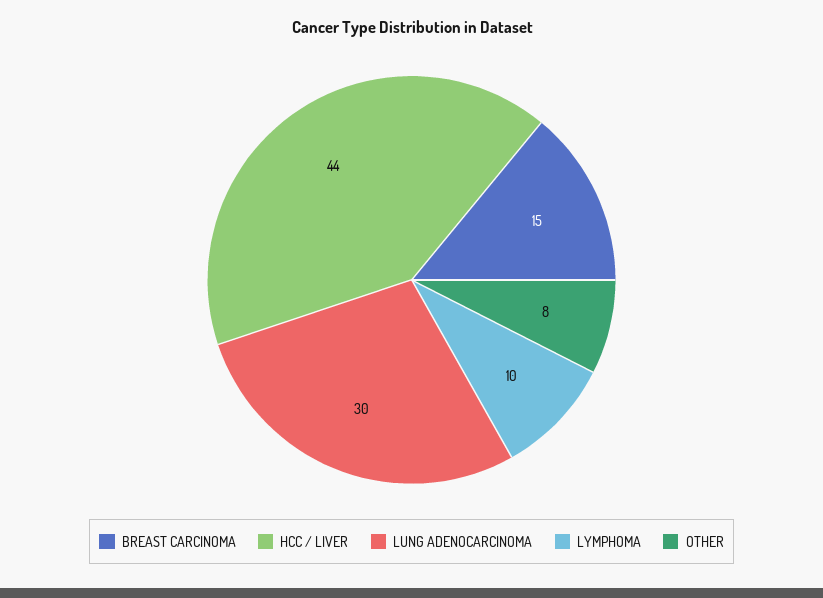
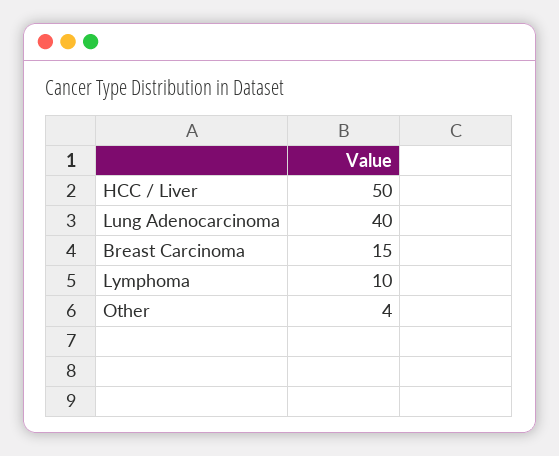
  {
    "BREAST CARCINOMA": 15,
-   "HCC / LIVER": 44,
+   "HCC / LIVER": 50,
-   "LUNG ADENOCARCINOMA": 30,
+   "LUNG ADENOCARCINOMA": 40,
    "LYMPHOMA": 10,
-   "OTHER": 8
+   "OTHER": 4
  }

